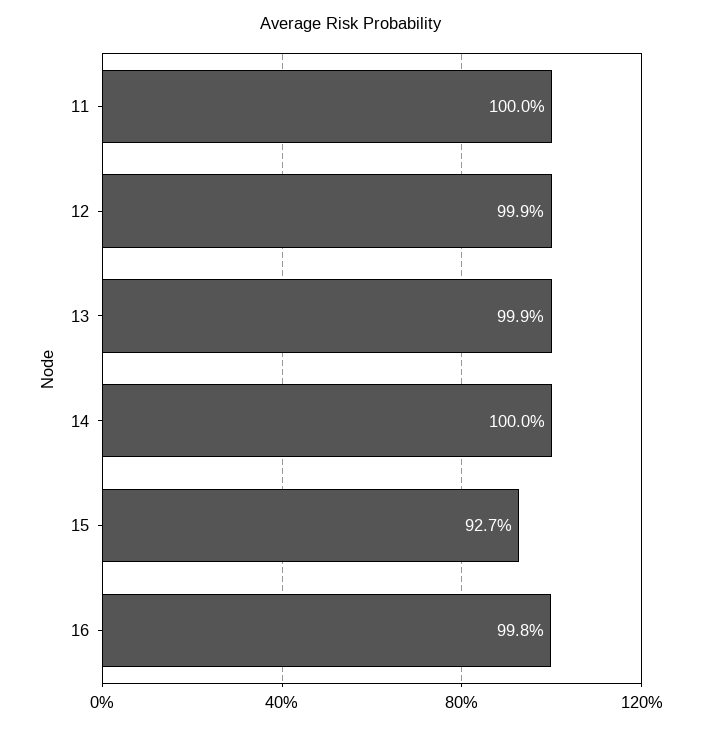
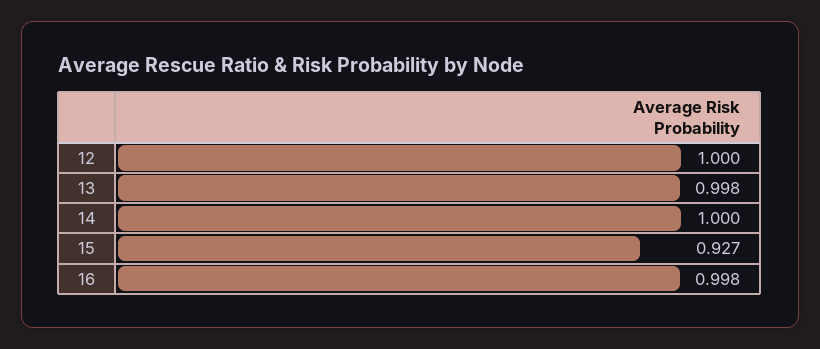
  {
-   "11": 1,
-   "12": 0.999,
+   "12": 1,
-   "13": 0.999,
+   "13": 0.998,
    "14": 1,
    "15": 0.927,
    "16": 0.998
  }

